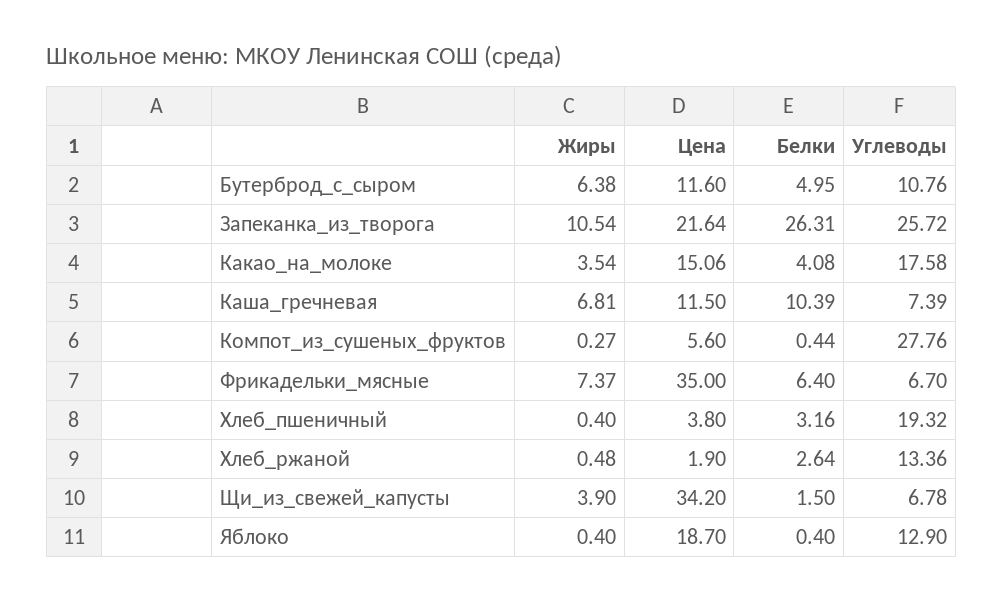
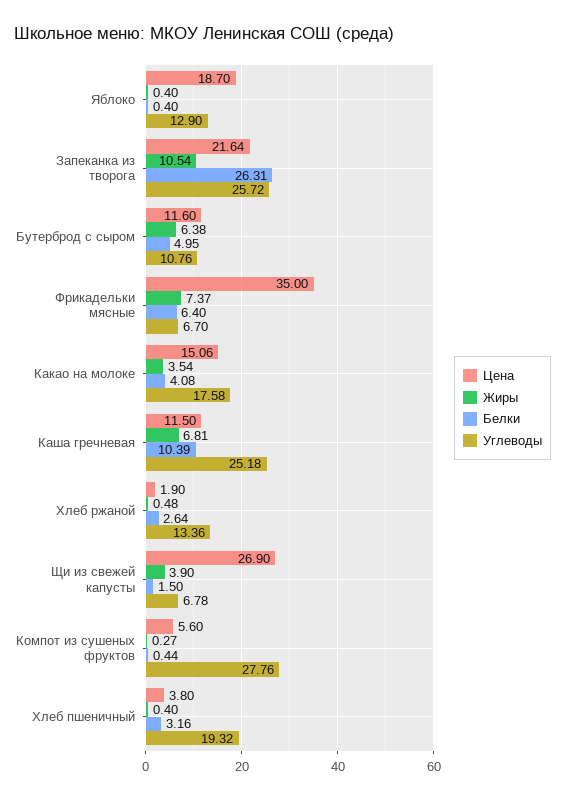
  {
    "Жиры": {
      "Бутерброд_с_сыром": 6.38,
      "Запеканка_из_творога": 10.54,
      "Какао_на_молоке": 3.54,
      "Каша_гречневая": 6.81,
      "Компот_из_сушеных_фруктов": 0.27,
      "Фрикадельки_мясные": 7.37,
      "Хлеб_пшеничный": 0.4,
      "Хлеб_ржаной": 0.48,
      "Щи_из_свежей_капусты": 3.9,
      "Яблоко": 0.4
    },
    "Цена": {
      "Бутерброд_с_сыром": 11.6,
      "Запеканка_из_творога": 21.64,
      "Какао_на_молоке": 15.06,
      "Каша_гречневая": 11.5,
      "Компот_из_сушеных_фруктов": 5.6,
      "Фрикадельки_мясные": 35,
      "Хлеб_пшеничный": 3.8,
      "Хлеб_ржаной": 1.9,
-     "Щи_из_свежей_капусты": 34.2,
+     "Щи_из_свежей_капусты": 26.9,
      "Яблоко": 18.7
    },
    "Белки": {
      "Бутерброд_с_сыром": 4.95,
      "Запеканка_из_творога": 26.31,
      "Какао_на_молоке": 4.08,
      "Каша_гречневая": 10.39,
      "Компот_из_сушеных_фруктов": 0.44,
      "Фрикадельки_мясные": 6.4,
      "Хлеб_пшеничный": 3.16,
      "Хлеб_ржаной": 2.64,
      "Щи_из_свежей_капусты": 1.5,
      "Яблоко": 0.4
    },
    "Углеводы": {
      "Бутерброд_с_сыром": 10.76,
      "Запеканка_из_творога": 25.72,
      "Какао_на_молоке": 17.58,
-     "Каша_гречневая": 7.39,
+     "Каша_гречневая": 25.18,
      "Компот_из_сушеных_фруктов": 27.76,
      "Фрикадельки_мясные": 6.7,
      "Хлеб_пшеничный": 19.32,
      "Хлеб_ржаной": 13.36,
      "Щи_из_свежей_капусты": 6.78,
      "Яблоко": 12.9
    }
  }

